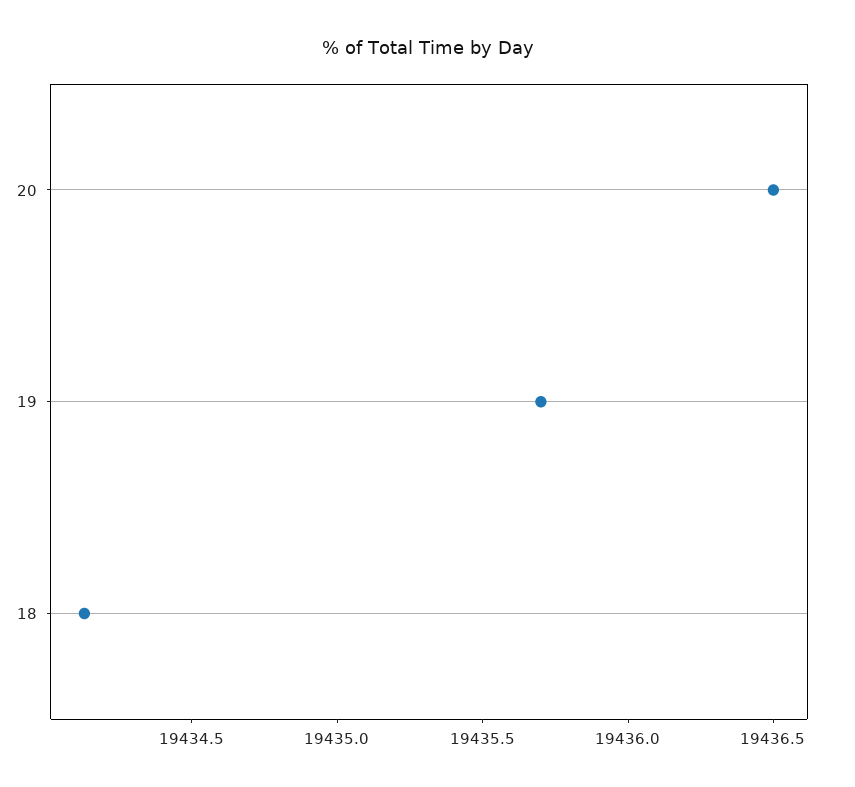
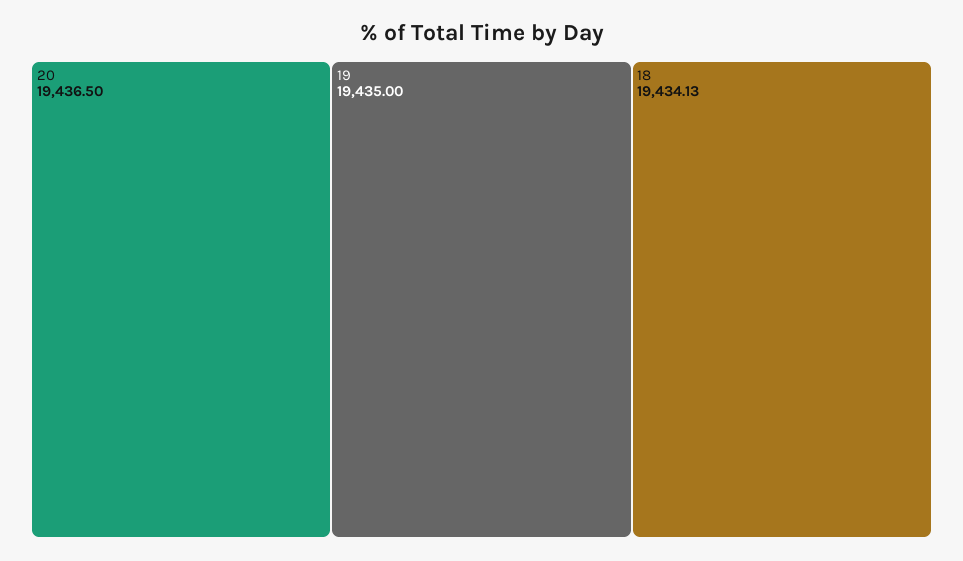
  {
    "20": 19436.5,
-   "19": 19435.7,
+   "19": 19435,
    "18": 19434.13
  }

